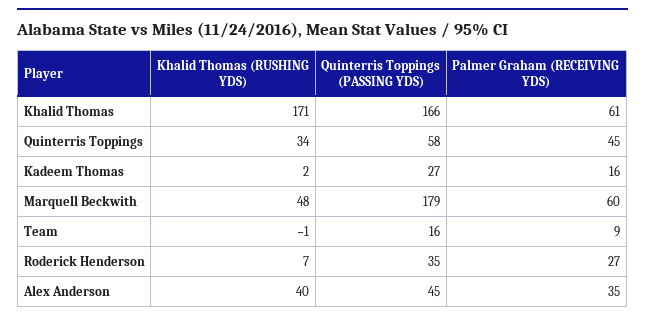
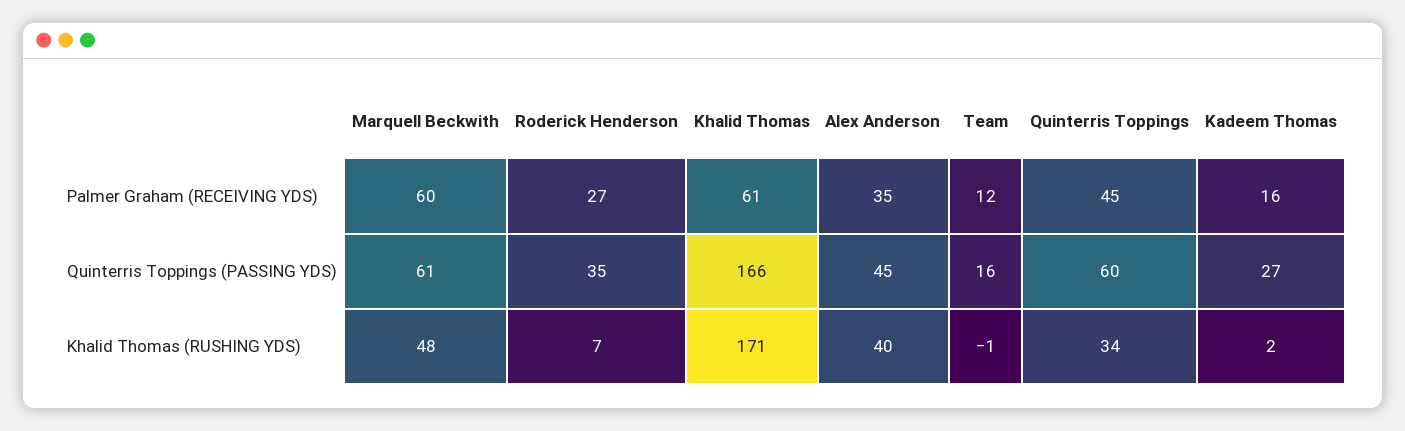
  {
    "Khalid Thomas (RUSHING YDS)": {
      "Khalid Thomas": 171,
      "Quinterris Toppings": 34,
      "Kadeem Thomas": 2,
      "Marquell Beckwith": 48,
      "Team": -1,
      "Roderick Henderson": 7,
      "Alex Anderson": 40
    },
    "Quinterris Toppings (PASSING YDS)": {
      "Khalid Thomas": 166,
-     "Quinterris Toppings": 58,
+     "Quinterris Toppings": 60,
      "Kadeem Thomas": 27,
-     "Marquell Beckwith": 179,
+     "Marquell Beckwith": 61,
      "Team": 16,
      "Roderick Henderson": 35,
      "Alex Anderson": 45
    },
    "Palmer Graham (RECEIVING YDS)": {
      "Khalid Thomas": 61,
      "Quinterris Toppings": 45,
      "Kadeem Thomas": 16,
      "Marquell Beckwith": 60,
-     "Team": 9,
+     "Team": 12,
      "Roderick Henderson": 27,
      "Alex Anderson": 35
    }
  }

